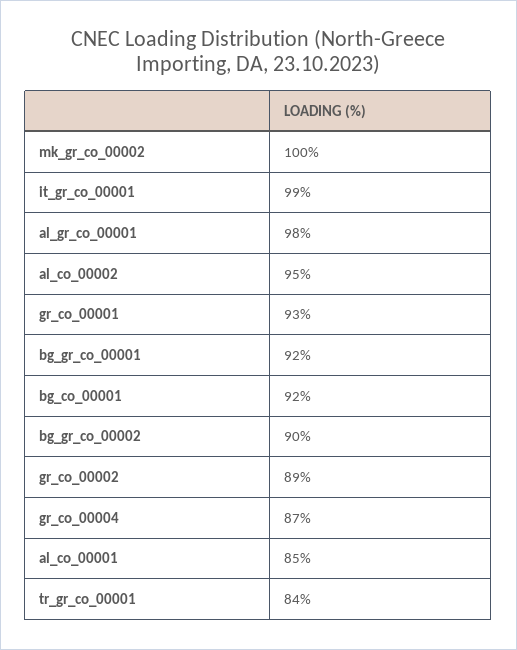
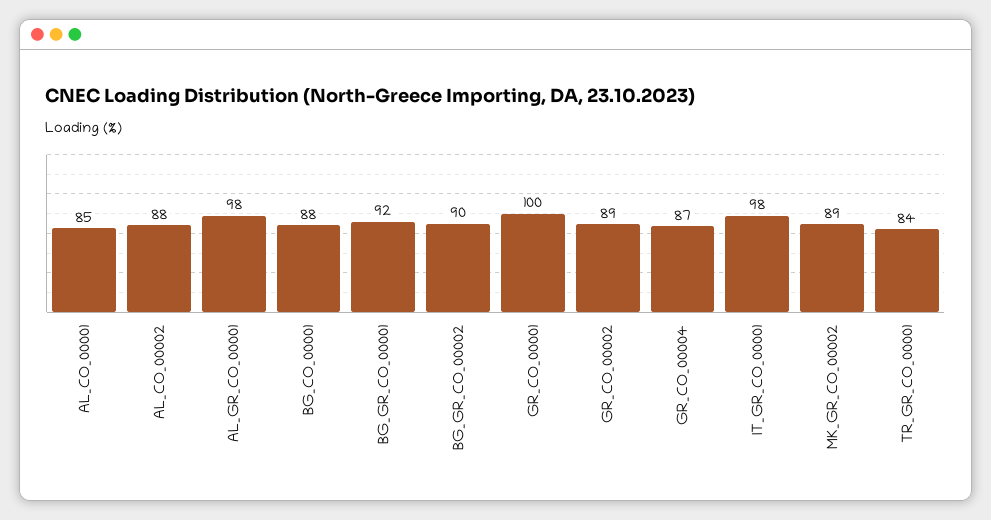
  {
-   "mk_gr_co_00002": 100,
+   "mk_gr_co_00002": 89,
-   "it_gr_co_00001": 99,
+   "it_gr_co_00001": 98,
    "al_gr_co_00001": 98,
-   "al_co_00002": 95,
+   "al_co_00002": 88,
-   "gr_co_00001": 93,
+   "gr_co_00001": 100,
    "bg_gr_co_00001": 92,
-   "bg_co_00001": 92,
+   "bg_co_00001": 88,
    "bg_gr_co_00002": 90,
    "gr_co_00002": 89,
    "gr_co_00004": 87,
    "al_co_00001": 85,
    "tr_gr_co_00001": 84
  }

